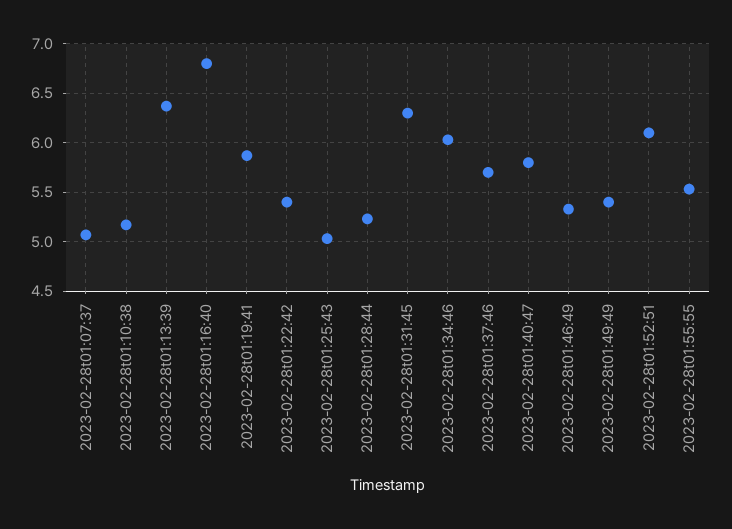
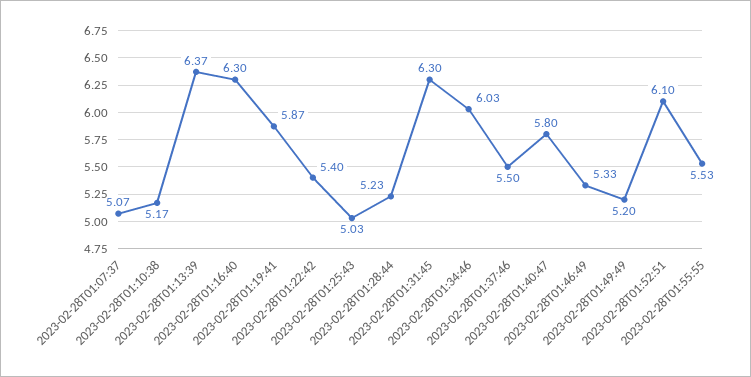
  {
    "2023-02-28t01:07:37": 5.07,
    "2023-02-28t01:10:38": 5.17,
    "2023-02-28t01:13:39": 6.37,
-   "2023-02-28t01:16:40": 6.8,
+   "2023-02-28t01:16:40": 6.3,
    "2023-02-28t01:19:41": 5.87,
    "2023-02-28t01:22:42": 5.4,
    "2023-02-28t01:25:43": 5.03,
    "2023-02-28t01:28:44": 5.23,
    "2023-02-28t01:31:45": 6.3,
    "2023-02-28t01:34:46": 6.03,
-   "2023-02-28t01:37:46": 5.7,
+   "2023-02-28t01:37:46": 5.5,
    "2023-02-28t01:40:47": 5.8,
    "2023-02-28t01:46:49": 5.33,
-   "2023-02-28t01:49:49": 5.4,
+   "2023-02-28t01:49:49": 5.2,
    "2023-02-28t01:52:51": 6.1,
    "2023-02-28t01:55:55": 5.53
  }

